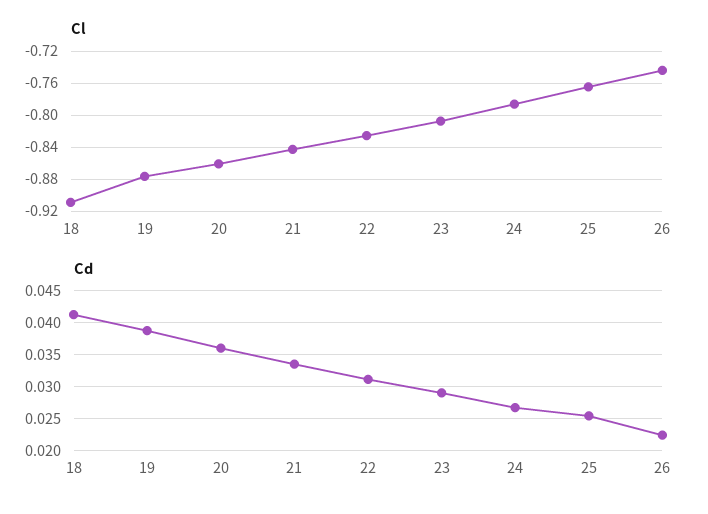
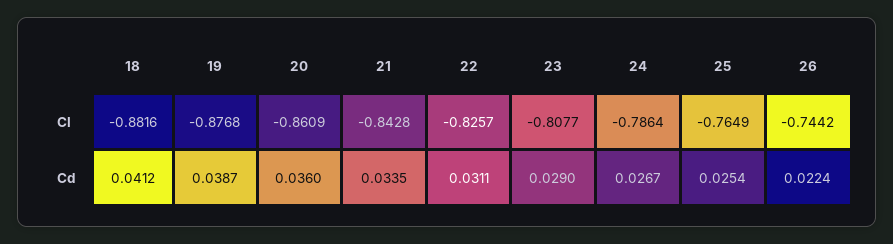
  {
    "Cl": {
-     "18": -0.91,
+     "18": -0.8816,
      "19": -0.8768,
      "20": -0.8609,
      "21": -0.8428,
      "22": -0.8257,
      "23": -0.8077,
      "24": -0.7864,
      "25": -0.7649,
      "26": -0.7442
    },
    "Cd": {
      "18": 0.0412,
      "19": 0.0387,
      "20": 0.036,
      "21": 0.0335,
      "22": 0.0311,
      "23": 0.029,
      "24": 0.0267,
      "25": 0.0254,
      "26": 0.0224
    }
  }

